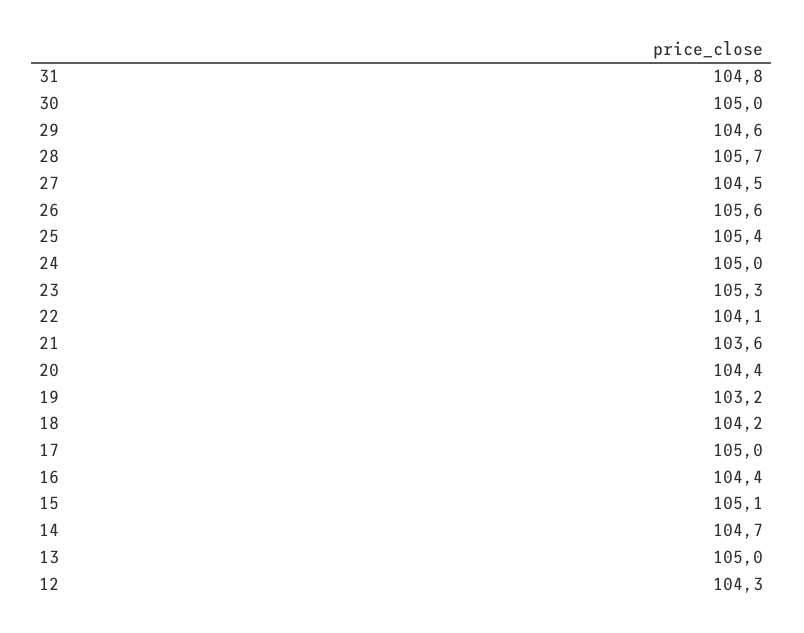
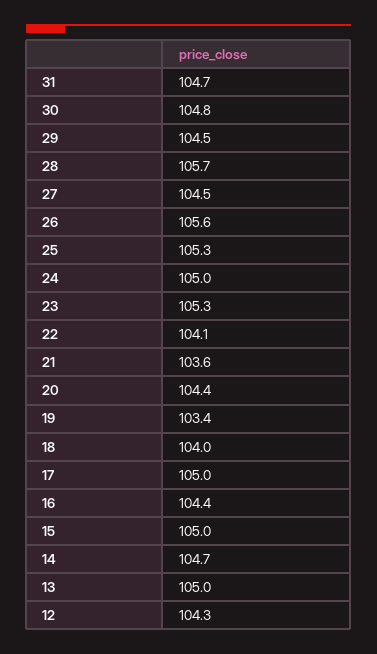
  {
-   "31": 104.8,
+   "31": 104.7,
-   "30": 105,
+   "30": 104.8,
-   "29": 104.6,
+   "29": 104.5,
    "28": 105.7,
    "27": 104.5,
    "26": 105.6,
-   "25": 105.4,
+   "25": 105.3,
    "24": 105,
    "23": 105.3,
    "22": 104.1,
    "21": 103.6,
    "20": 104.4,
-   "19": 103.2,
+   "19": 103.4,
-   "18": 104.2,
+   "18": 104,
    "17": 105,
    "16": 104.4,
-   "15": 105.1,
+   "15": 105,
    "14": 104.7,
    "13": 105,
    "12": 104.3
  }

